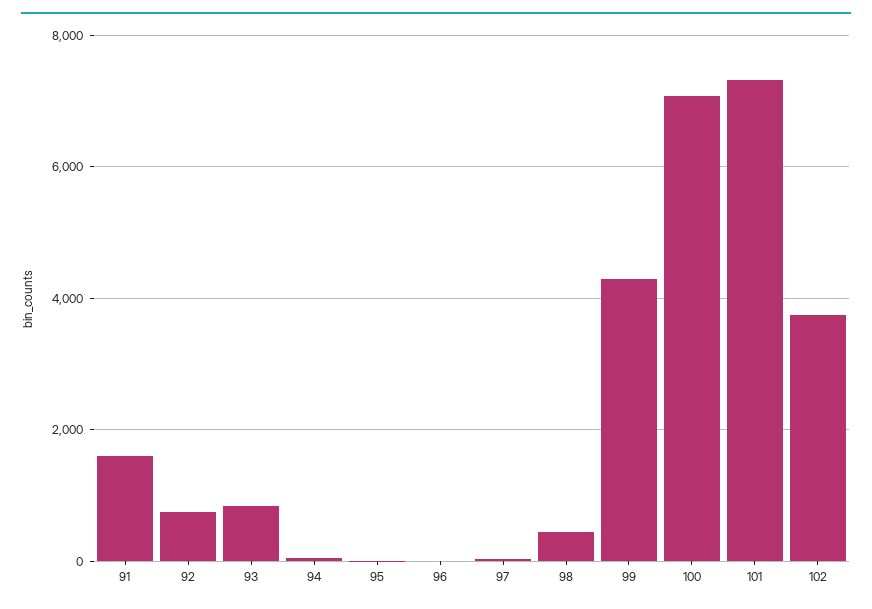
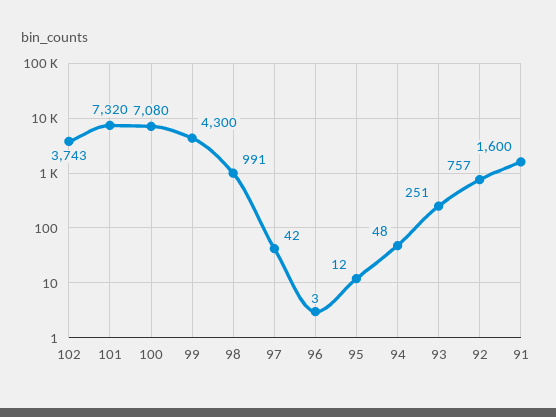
  {
    "91": 1600,
    "92": 757,
-   "93": 800,
+   "93": 251,
    "94": 48,
    "95": 12,
    "96": 3,
    "97": 42,
-   "98": 400,
+   "98": 991,
    "99": 4300,
    "100": 7080,
    "101": 7320,
    "102": 3743
  }

